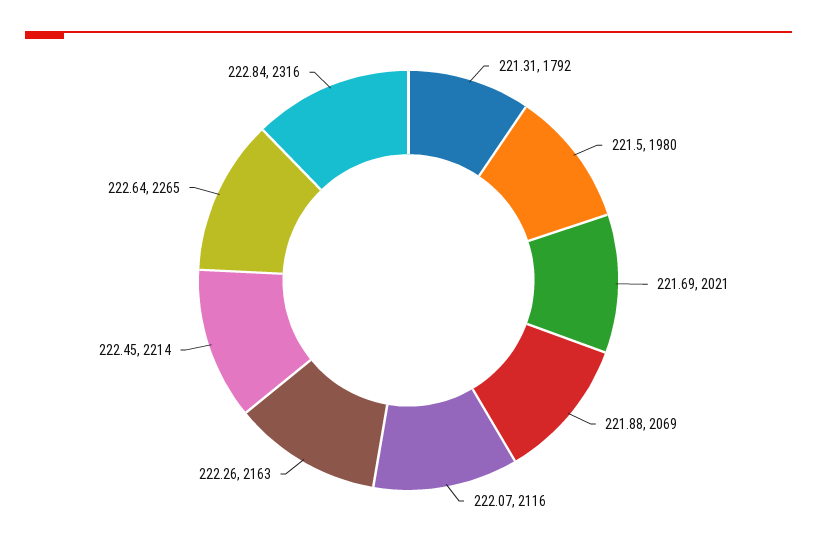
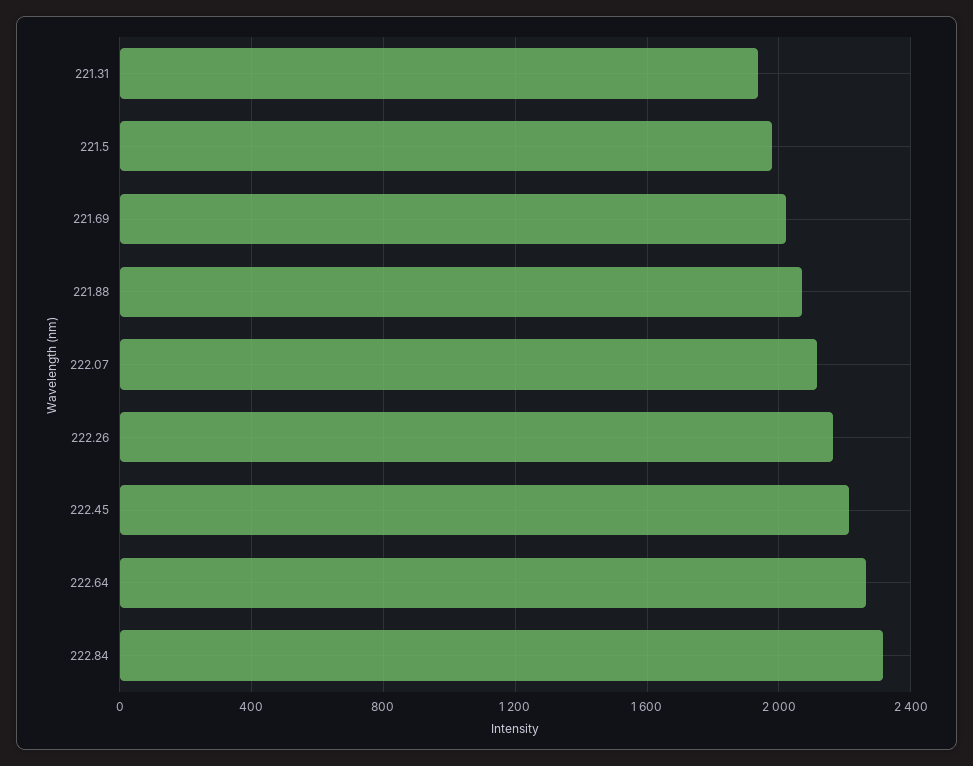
  {
-   "221.31": 1792,
+   "221.31": 1950,
    "221.5": 1980,
    "221.69": 2021,
    "221.88": 2069,
    "222.07": 2116,
    "222.26": 2163,
    "222.45": 2214,
    "222.64": 2265,
    "222.84": 2316
  }

